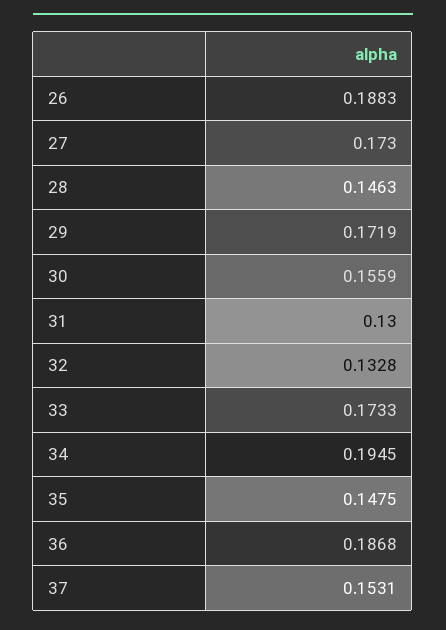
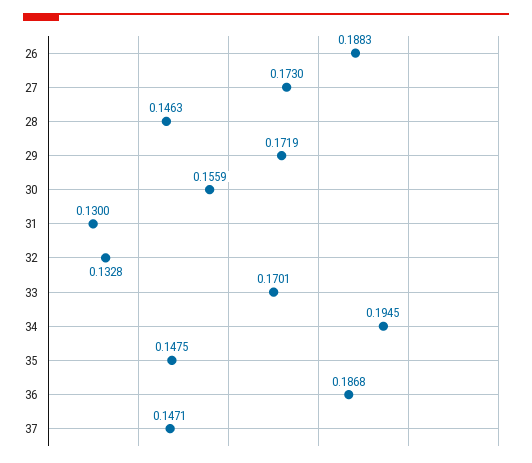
  {
    "26": 0.1883,
    "27": 0.173,
    "28": 0.1463,
    "29": 0.1719,
    "30": 0.1559,
    "31": 0.13,
    "32": 0.1328,
-   "33": 0.1733,
+   "33": 0.1701,
    "34": 0.1945,
    "35": 0.1475,
    "36": 0.1868,
-   "37": 0.1531
+   "37": 0.1471
  }

